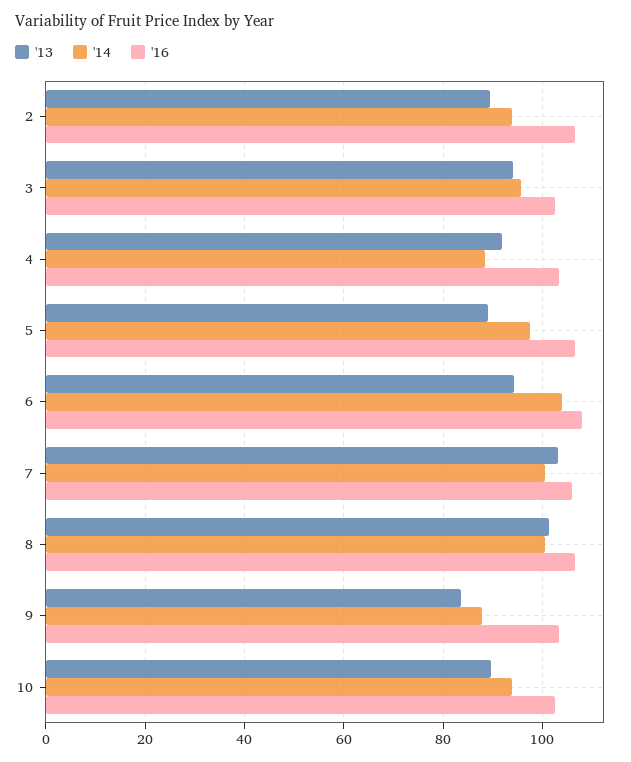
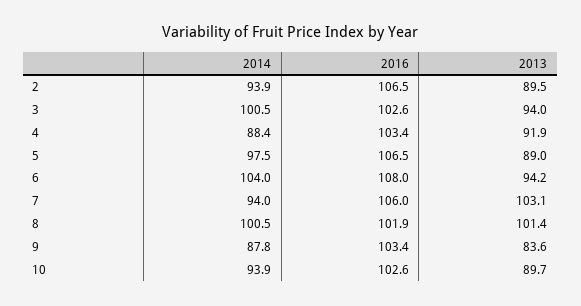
  {
    "'13": {
      "2": 89.5,
      "3": 94,
      "4": 91.9,
      "5": 89,
      "6": 94.2,
      "7": 103.1,
      "8": 101.4,
      "9": 83.6,
      "10": 89.7
    },
    "'14": {
      "2": 93.9,
-     "3": 96,
+     "3": 100.5,
      "4": 88.4,
      "5": 97.5,
      "6": 104,
-     "7": 100,
+     "7": 94,
      "8": 100.5,
      "9": 87.8,
      "10": 93.9
    },
    "'16": {
      "2": 106.5,
      "3": 102.6,
      "4": 103.4,
      "5": 106.5,
      "6": 108,
      "7": 106,
-     "8": 106,
+     "8": 101.9,
      "9": 103.4,
      "10": 102.6
    }
  }

